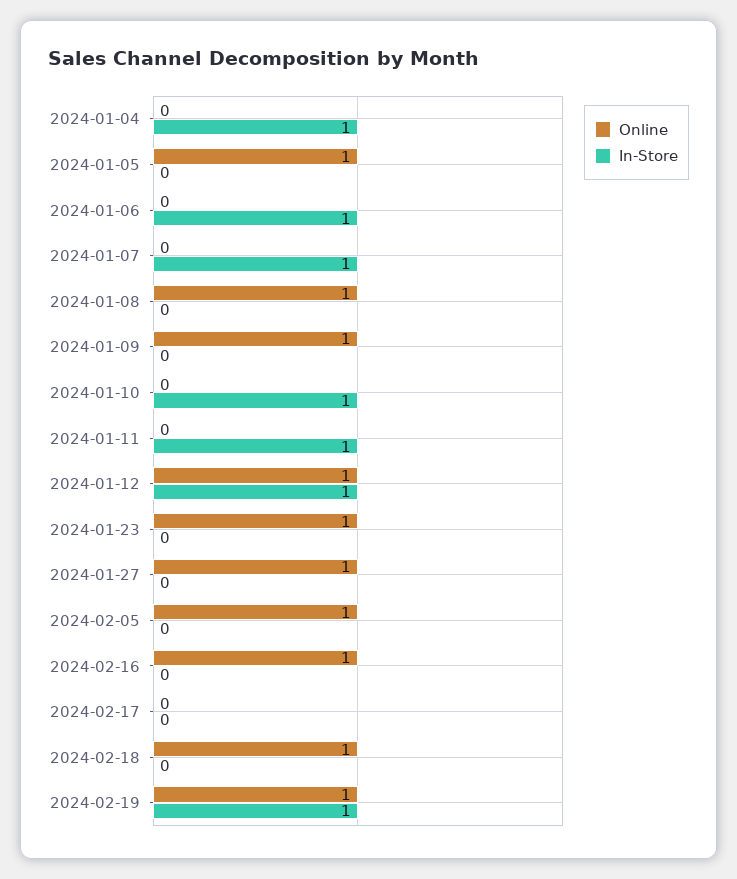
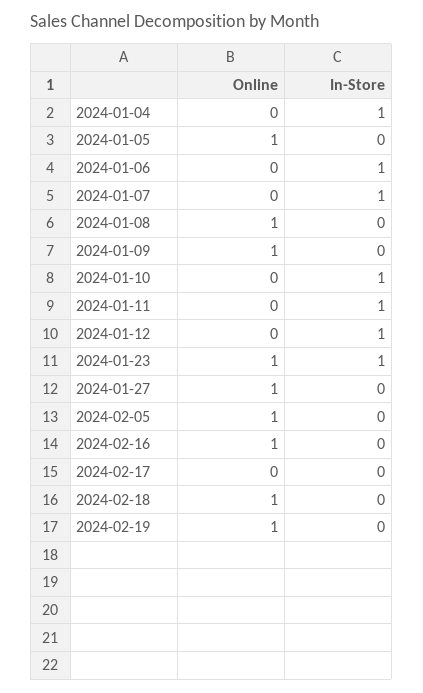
  {
    "Online": {
      "2024-01-04": 0,
      "2024-01-05": 1,
      "2024-01-06": 0,
      "2024-01-07": 0,
      "2024-01-08": 1,
      "2024-01-09": 1,
      "2024-01-10": 0,
      "2024-01-11": 0,
-     "2024-01-12": 1,
+     "2024-01-12": 0,
      "2024-01-23": 1,
      "2024-01-27": 1,
      "2024-02-05": 1,
      "2024-02-16": 1,
      "2024-02-17": 0,
      "2024-02-18": 1,
      "2024-02-19": 1
    },
    "In-Store": {
      "2024-01-04": 1,
      "2024-01-05": 0,
      "2024-01-06": 1,
      "2024-01-07": 1,
      "2024-01-08": 0,
      "2024-01-09": 0,
      "2024-01-10": 1,
      "2024-01-11": 1,
      "2024-01-12": 1,
-     "2024-01-23": 0,
+     "2024-01-23": 1,
      "2024-01-27": 0,
      "2024-02-05": 0,
      "2024-02-16": 0,
      "2024-02-17": 0,
      "2024-02-18": 0,
-     "2024-02-19": 1
+     "2024-02-19": 0
    }
  }

